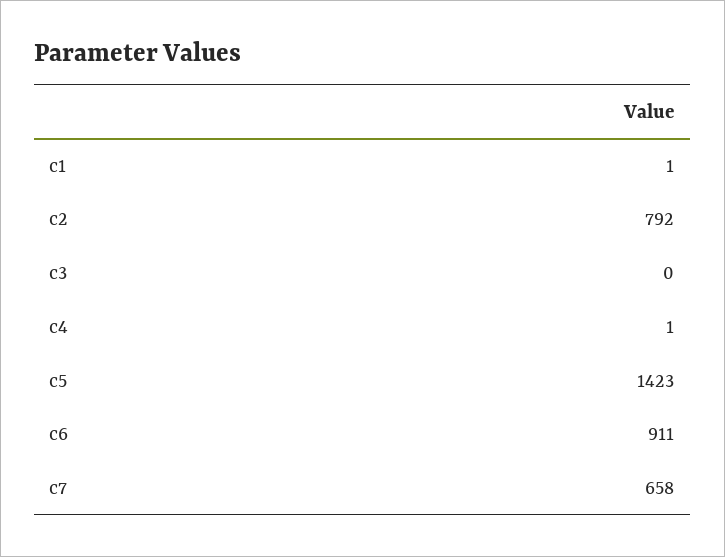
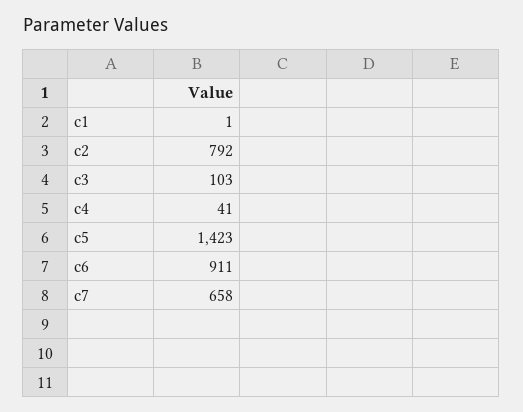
  {
    "c1": 1,
    "c2": 792,
-   "c3": 0,
+   "c3": 103,
-   "c4": 1,
+   "c4": 41,
    "c5": 1423,
    "c6": 911,
    "c7": 658
  }

